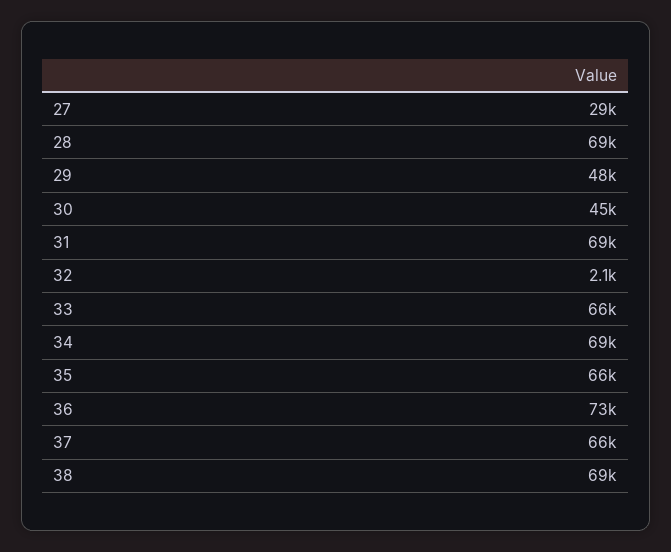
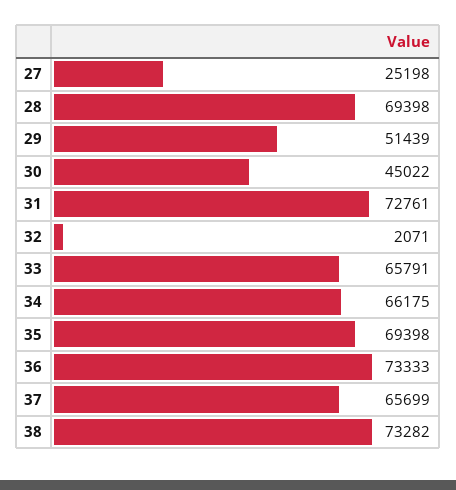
  {
-   "27": 29000,
+   "27": 25198,
    "28": 69398,
-   "29": 48000,
+   "29": 51439,
    "30": 45022,
-   "31": 69000,
+   "31": 72761,
    "32": 2071,
    "33": 65791,
-   "34": 69000,
+   "34": 66175,
-   "35": 66000,
+   "35": 69398,
    "36": 73333,
    "37": 65699,
-   "38": 69000
+   "38": 73282
  }

